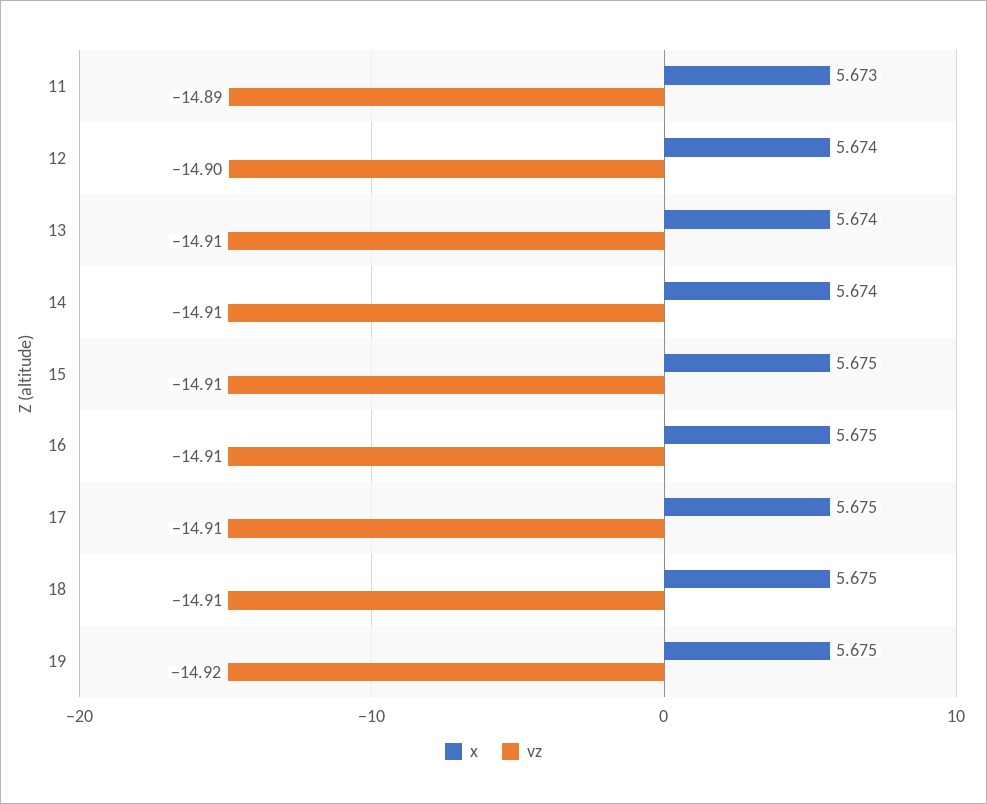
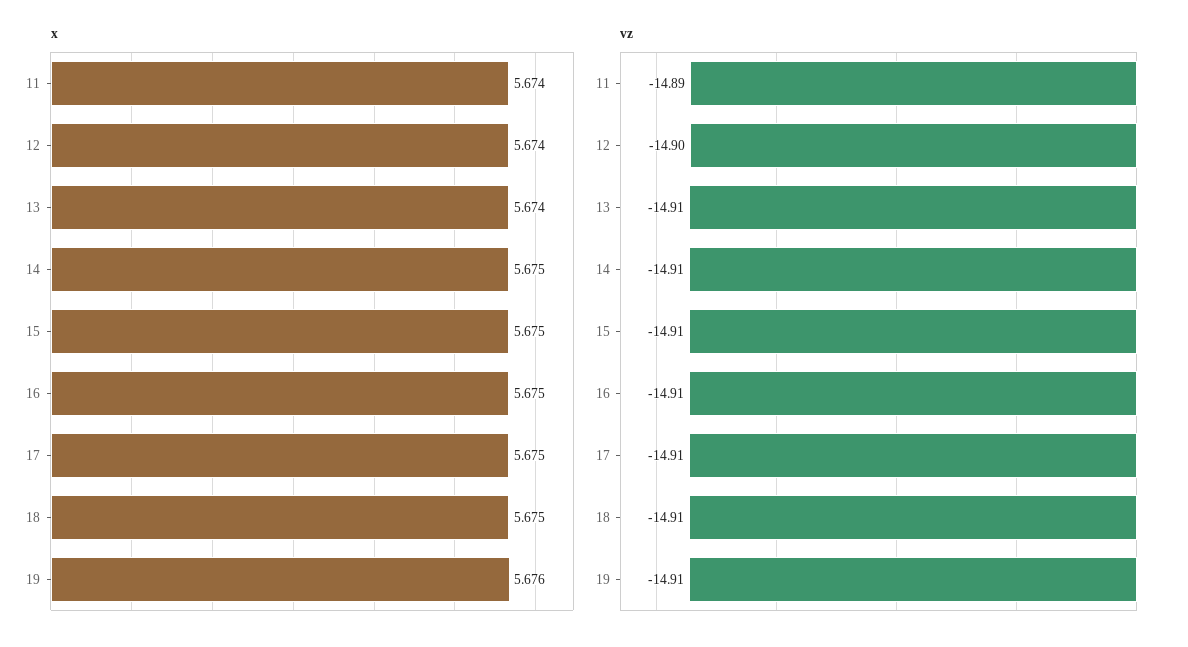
  {
    "x": {
-     "11": 5.673,
+     "11": 5.674,
      "12": 5.674,
      "13": 5.674,
-     "14": 5.674,
+     "14": 5.675,
      "15": 5.675,
      "16": 5.675,
      "17": 5.675,
      "18": 5.675,
-     "19": 5.675
+     "19": 5.676
    },
    "vz": {
      "11": -14.89,
      "12": -14.9,
      "13": -14.91,
      "14": -14.91,
      "15": -14.91,
      "16": -14.91,
      "17": -14.91,
      "18": -14.91,
-     "19": -14.92
+     "19": -14.91
    }
  }

